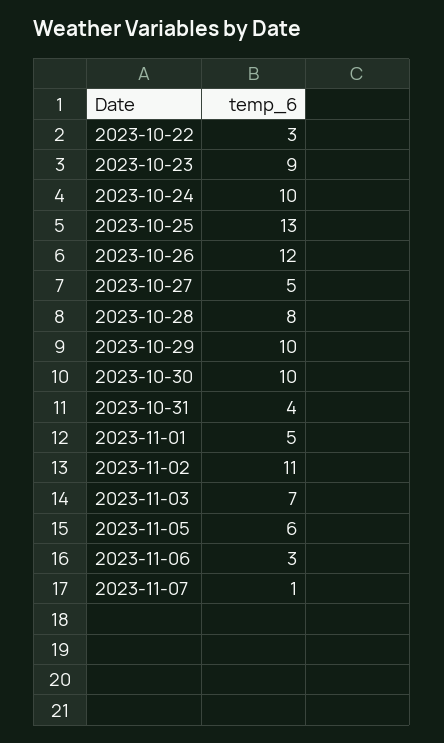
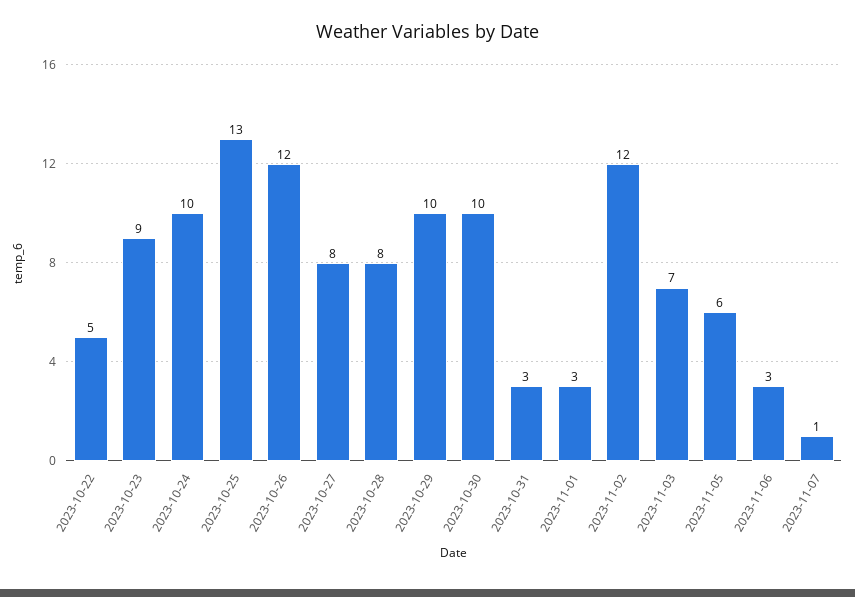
  {
-   "2023-10-22": 3,
+   "2023-10-22": 5,
    "2023-10-23": 9,
    "2023-10-24": 10,
    "2023-10-25": 13,
    "2023-10-26": 12,
-   "2023-10-27": 5,
+   "2023-10-27": 8,
    "2023-10-28": 8,
    "2023-10-29": 10,
    "2023-10-30": 10,
-   "2023-10-31": 4,
+   "2023-10-31": 3,
-   "2023-11-01": 5,
+   "2023-11-01": 3,
-   "2023-11-02": 11,
+   "2023-11-02": 12,
    "2023-11-03": 7,
    "2023-11-05": 6,
    "2023-11-06": 3,
    "2023-11-07": 1
  }

